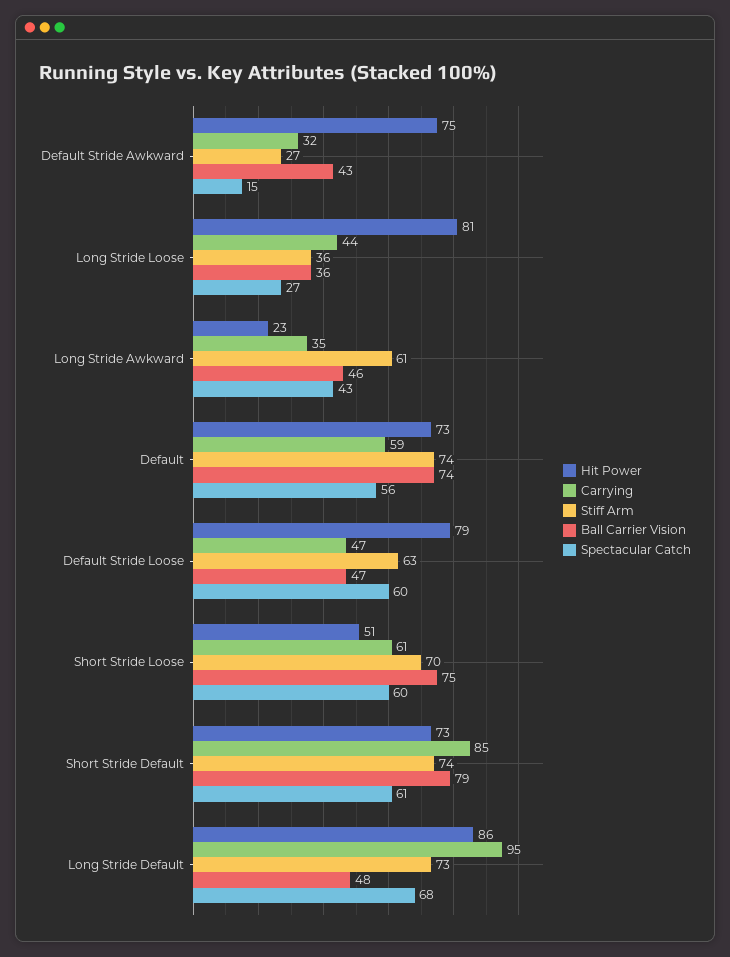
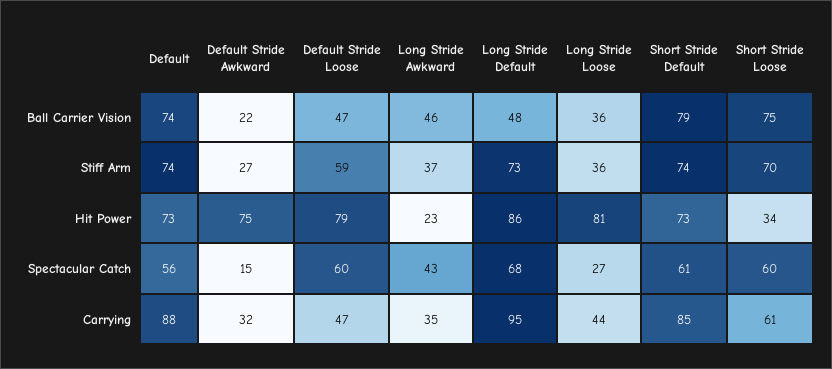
  {
    "Hit Power": {
      "Default Stride Awkward": 75,
      "Long Stride Loose": 81,
      "Long Stride Awkward": 23,
      "Default": 73,
      "Default Stride Loose": 79,
-     "Short Stride Loose": 51,
+     "Short Stride Loose": 34,
      "Short Stride Default": 73,
      "Long Stride Default": 86
    },
    "Carrying": {
      "Default Stride Awkward": 32,
      "Long Stride Loose": 44,
      "Long Stride Awkward": 35,
-     "Default": 59,
+     "Default": 88,
      "Default Stride Loose": 47,
      "Short Stride Loose": 61,
      "Short Stride Default": 85,
      "Long Stride Default": 95
    },
    "Stiff Arm": {
      "Default Stride Awkward": 27,
      "Long Stride Loose": 36,
-     "Long Stride Awkward": 61,
+     "Long Stride Awkward": 37,
      "Default": 74,
-     "Default Stride Loose": 63,
+     "Default Stride Loose": 59,
      "Short Stride Loose": 70,
      "Short Stride Default": 74,
      "Long Stride Default": 73
    },
    "Ball Carrier Vision": {
-     "Default Stride Awkward": 43,
+     "Default Stride Awkward": 22,
      "Long Stride Loose": 36,
      "Long Stride Awkward": 46,
      "Default": 74,
      "Default Stride Loose": 47,
      "Short Stride Loose": 75,
      "Short Stride Default": 79,
      "Long Stride Default": 48
    },
    "Spectacular Catch": {
      "Default Stride Awkward": 15,
      "Long Stride Loose": 27,
      "Long Stride Awkward": 43,
      "Default": 56,
      "Default Stride Loose": 60,
      "Short Stride Loose": 60,
      "Short Stride Default": 61,
      "Long Stride Default": 68
    }
  }

